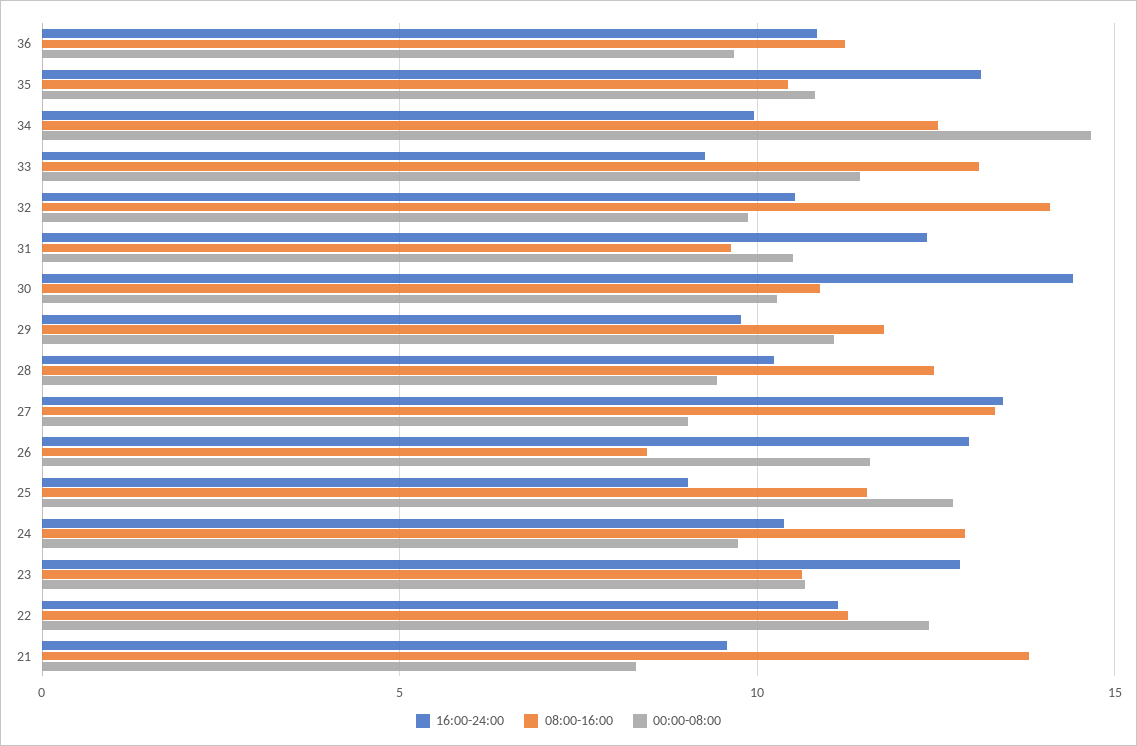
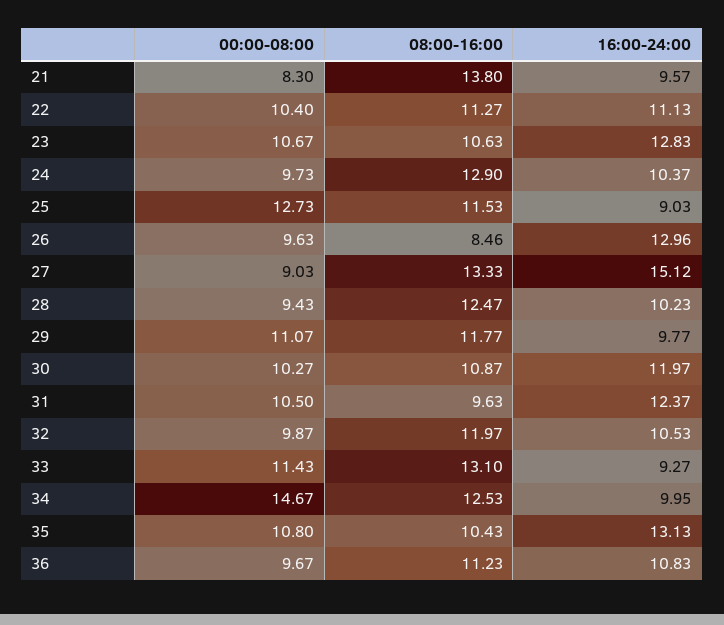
  {
    "16:00-24:00": {
      "36": 10.83,
      "35": 13.13,
      "34": 9.95,
      "33": 9.27,
      "32": 10.53,
      "31": 12.37,
-     "30": 14.5,
+     "30": 11.97,
      "29": 9.77,
      "28": 10.23,
-     "27": 13.5,
+     "27": 15.12,
      "26": 12.96,
      "25": 9.03,
      "24": 10.37,
      "23": 12.83,
      "22": 11.13,
      "21": 9.57
    },
    "08:00-16:00": {
      "36": 11.23,
      "35": 10.43,
      "34": 12.53,
      "33": 13.1,
-     "32": 14,
+     "32": 11.97,
      "31": 9.63,
      "30": 10.87,
      "29": 11.77,
      "28": 12.47,
      "27": 13.33,
      "26": 8.46,
      "25": 11.53,
      "24": 12.9,
      "23": 10.63,
      "22": 11.27,
      "21": 13.8
    },
    "00:00-08:00": {
      "36": 9.67,
      "35": 10.8,
      "34": 14.67,
      "33": 11.43,
      "32": 9.87,
      "31": 10.5,
      "30": 10.27,
      "29": 11.07,
      "28": 9.43,
      "27": 9.03,
-     "26": 11.5,
+     "26": 9.63,
      "25": 12.73,
      "24": 9.73,
      "23": 10.67,
-     "22": 12.5,
+     "22": 10.4,
      "21": 8.3
    }
  }

